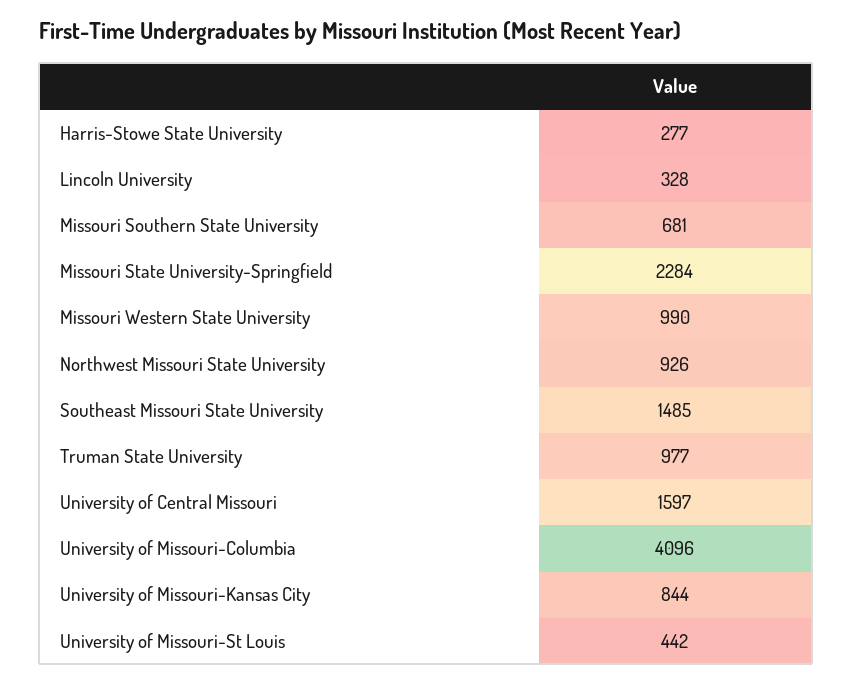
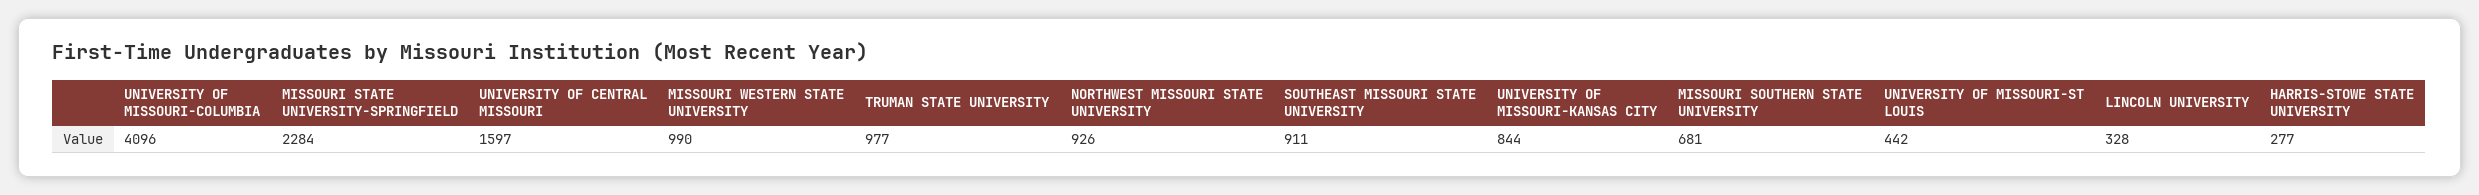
  {
    "Harris-Stowe State University": 277,
    "Lincoln University": 328,
    "Missouri Southern State University": 681,
    "Missouri State University-Springfield": 2284,
    "Missouri Western State University": 990,
    "Northwest Missouri State University": 926,
-   "Southeast Missouri State University": 1485,
+   "Southeast Missouri State University": 911,
    "Truman State University": 977,
    "University of Central Missouri": 1597,
    "University of Missouri-Columbia": 4096,
    "University of Missouri-Kansas City": 844,
    "University of Missouri-St Louis": 442
  }

